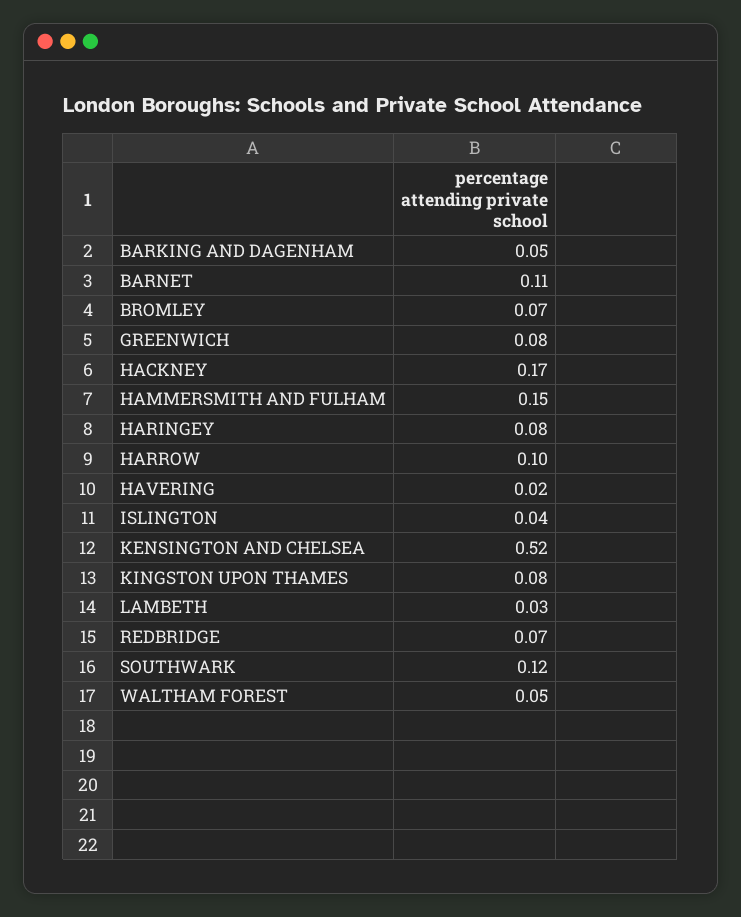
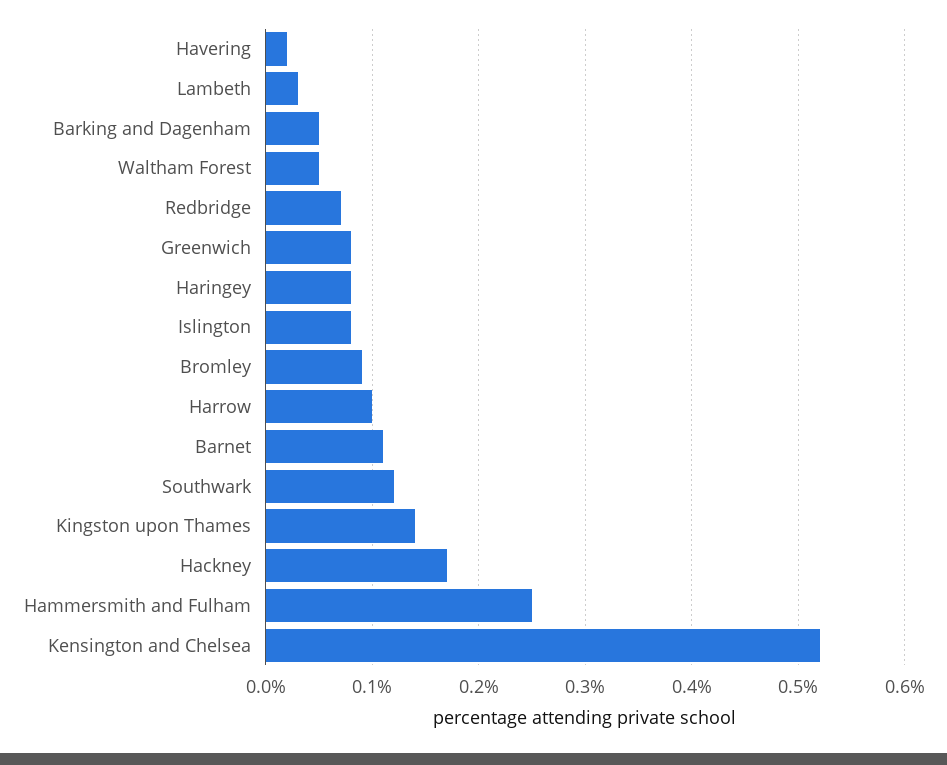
  {
    "BARKING AND DAGENHAM": 0.05,
    "BARNET": 0.11,
-   "BROMLEY": 0.07,
+   "BROMLEY": 0.09,
    "GREENWICH": 0.08,
    "HACKNEY": 0.17,
-   "HAMMERSMITH AND FULHAM": 0.15,
+   "HAMMERSMITH AND FULHAM": 0.25,
    "HARINGEY": 0.08,
    "HARROW": 0.1,
    "HAVERING": 0.02,
-   "ISLINGTON": 0.04,
+   "ISLINGTON": 0.08,
    "KENSINGTON AND CHELSEA": 0.52,
-   "KINGSTON UPON THAMES": 0.08,
+   "KINGSTON UPON THAMES": 0.14,
    "LAMBETH": 0.03,
    "REDBRIDGE": 0.07,
    "SOUTHWARK": 0.12,
    "WALTHAM FOREST": 0.05
  }

